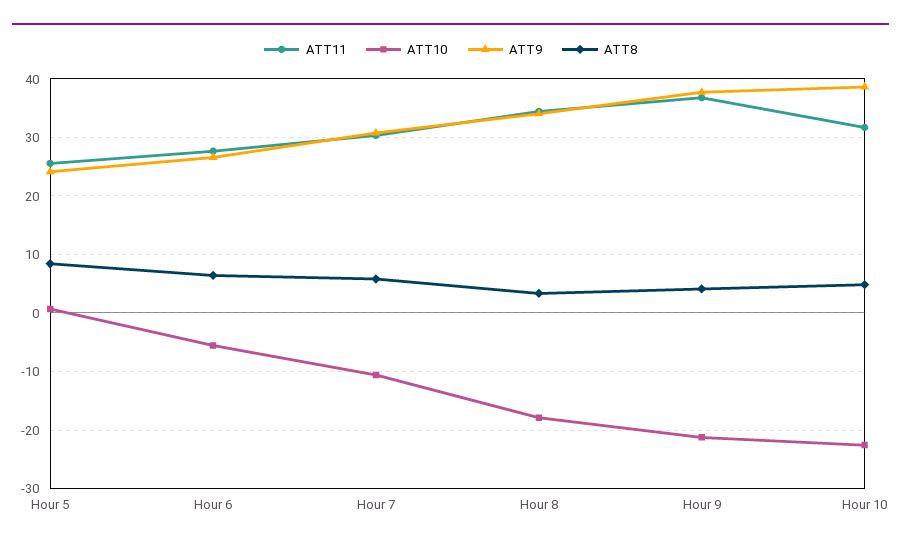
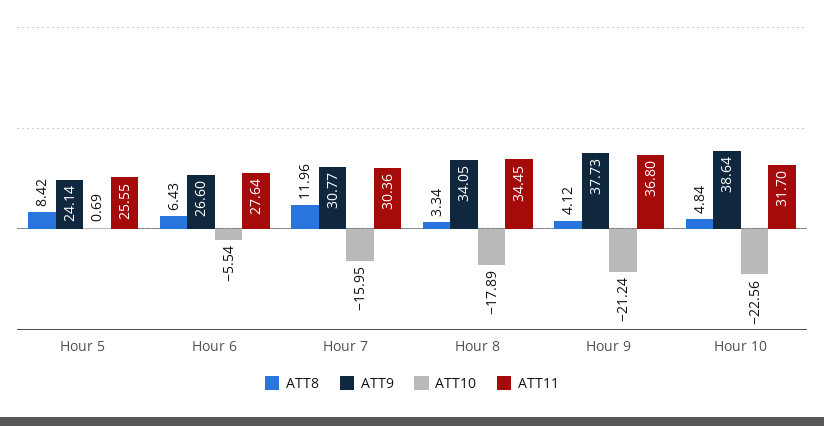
  {
    "ATT11": {
      "Hour 5": 25.55,
      "Hour 6": 27.64,
      "Hour 7": 30.36,
      "Hour 8": 34.45,
      "Hour 9": 36.8,
      "Hour 10": 31.7
    },
    "ATT10": {
      "Hour 5": 0.69,
      "Hour 6": -5.54,
-     "Hour 7": -10,
+     "Hour 7": -15.95,
      "Hour 8": -17.89,
      "Hour 9": -21.24,
      "Hour 10": -22.56
    },
    "ATT9": {
      "Hour 5": 24.14,
      "Hour 6": 26.6,
      "Hour 7": 30.77,
      "Hour 8": 34.05,
      "Hour 9": 37.73,
      "Hour 10": 38.64
    },
    "ATT8": {
      "Hour 5": 8.42,
      "Hour 6": 6.43,
-     "Hour 7": 6,
+     "Hour 7": 11.96,
      "Hour 8": 3.34,
      "Hour 9": 4.12,
      "Hour 10": 4.84
    }
  }

